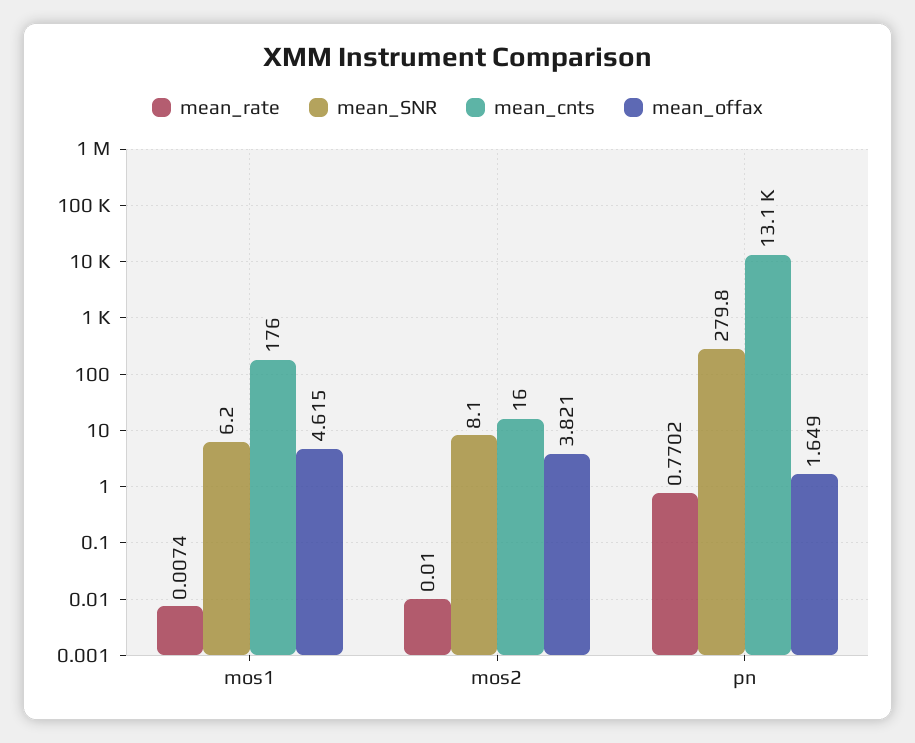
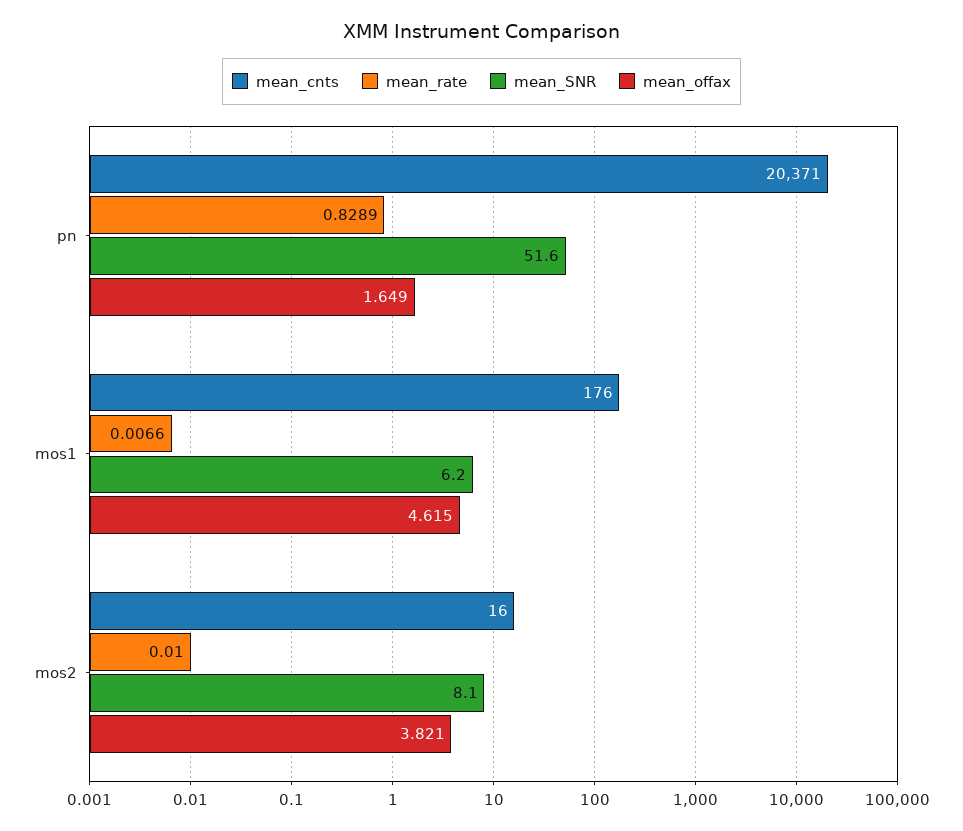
  {
    "mean_rate": {
-     "mos1": 0.0074,
+     "mos1": 0.0066,
      "mos2": 0.01,
-     "pn": 0.7702
+     "pn": 0.8289
    },
    "mean_SNR": {
      "mos1": 6.2,
      "mos2": 8.1,
-     "pn": 279.8
+     "pn": 51.6
    },
    "mean_cnts": {
      "mos1": 176,
      "mos2": 16,
-     "pn": 13100
+     "pn": 20371
    },
    "mean_offax": {
      "mos1": 4.615,
      "mos2": 3.821,
      "pn": 1.649
    }
  }

